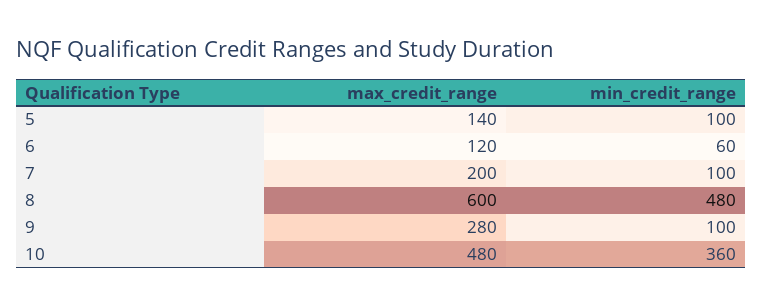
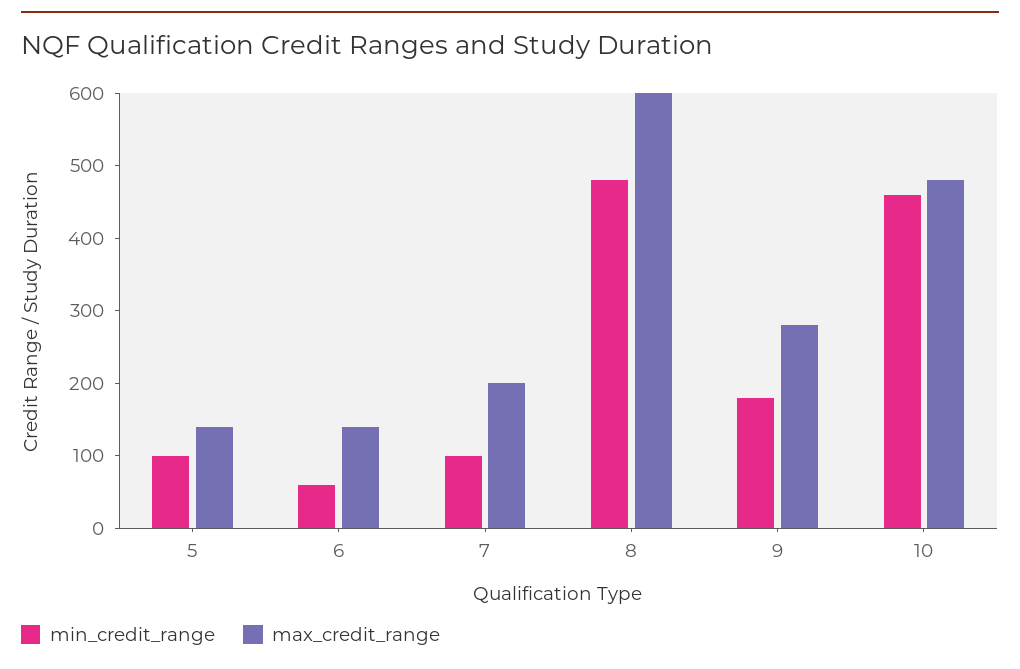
  {
    "max_credit_range": {
      "5": 140,
-     "6": 120,
+     "6": 140,
      "7": 200,
      "8": 600,
      "9": 280,
      "10": 480
    },
    "min_credit_range": {
      "5": 100,
      "6": 60,
      "7": 100,
      "8": 480,
-     "9": 100,
+     "9": 180,
-     "10": 360
+     "10": 460
    }
  }

